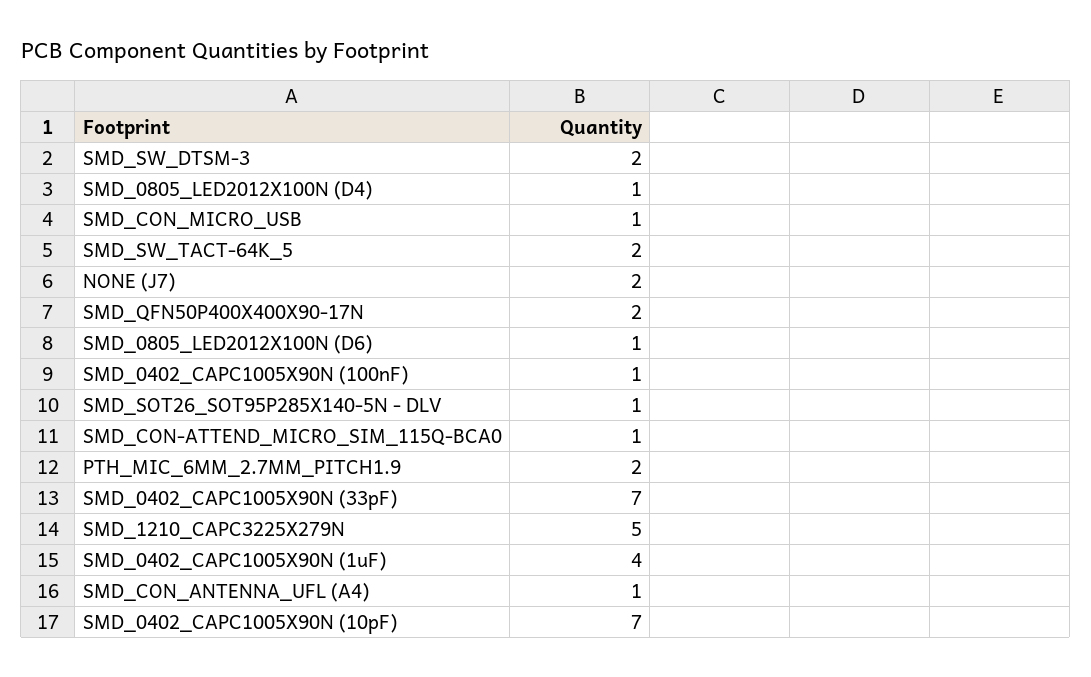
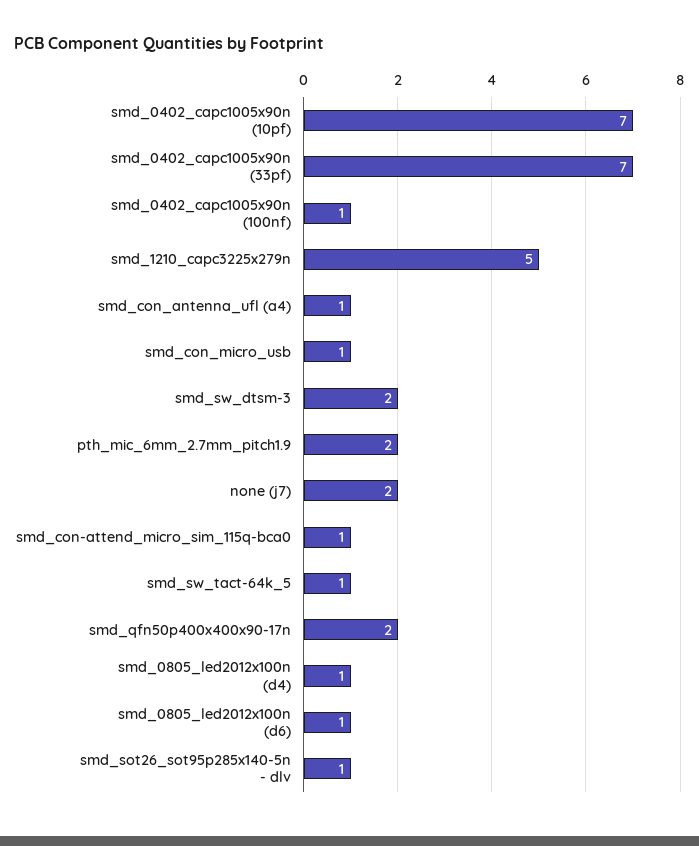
  {
    "SMD_SW_DTSM-3": 2,
    "SMD_0805_LED2012X100N (D4)": 1,
    "SMD_CON_MICRO_USB": 1,
-   "SMD_SW_TACT-64K_5": 2,
+   "SMD_SW_TACT-64K_5": 1,
    "NONE (J7)": 2,
    "SMD_QFN50P400X400X90-17N": 2,
    "SMD_0805_LED2012X100N (D6)": 1,
    "SMD_0402_CAPC1005X90N (100nF)": 1,
    "SMD_SOT26_SOT95P285X140-5N - DLV": 1,
    "SMD_CON-ATTEND_MICRO_SIM_115Q-BCA0": 1,
    "PTH_MIC_6MM_2.7MM_PITCH1.9": 2,
    "SMD_0402_CAPC1005X90N (33pF)": 7,
    "SMD_1210_CAPC3225X279N": 5,
-   "SMD_0402_CAPC1005X90N (1uF)": 4,
    "SMD_CON_ANTENNA_UFL (A4)": 1,
    "SMD_0402_CAPC1005X90N (10pF)": 7
  }

